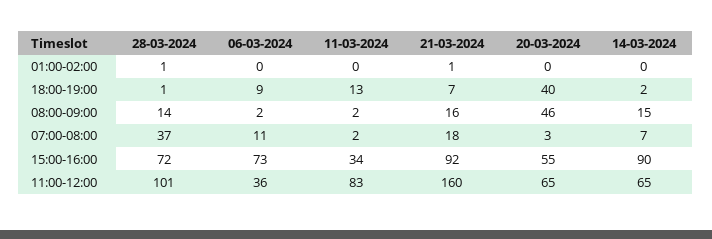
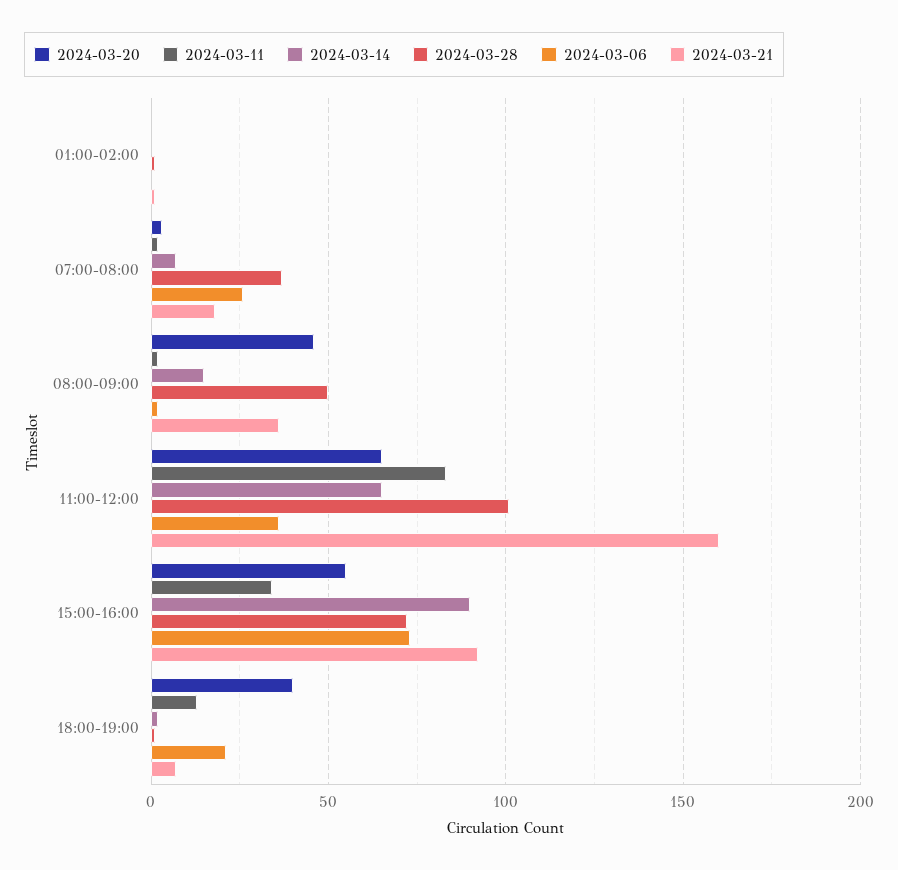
  {
    "28-03-2024": {
      "01:00-02:00": 1,
      "18:00-19:00": 1,
-     "08:00-09:00": 14,
+     "08:00-09:00": 50,
      "07:00-08:00": 37,
      "15:00-16:00": 72,
      "11:00-12:00": 101
    },
    "06-03-2024": {
      "01:00-02:00": 0,
-     "18:00-19:00": 9,
+     "18:00-19:00": 20,
      "08:00-09:00": 2,
-     "07:00-08:00": 11,
+     "07:00-08:00": 25,
      "15:00-16:00": 73,
      "11:00-12:00": 36
    },
    "11-03-2024": {
      "01:00-02:00": 0,
      "18:00-19:00": 13,
      "08:00-09:00": 2,
      "07:00-08:00": 2,
      "15:00-16:00": 34,
      "11:00-12:00": 83
    },
    "21-03-2024": {
      "01:00-02:00": 1,
      "18:00-19:00": 7,
-     "08:00-09:00": 16,
+     "08:00-09:00": 35,
      "07:00-08:00": 18,
      "15:00-16:00": 92,
      "11:00-12:00": 160
    },
    "20-03-2024": {
      "01:00-02:00": 0,
      "18:00-19:00": 40,
      "08:00-09:00": 46,
      "07:00-08:00": 3,
      "15:00-16:00": 55,
      "11:00-12:00": 65
    },
    "14-03-2024": {
      "01:00-02:00": 0,
      "18:00-19:00": 2,
      "08:00-09:00": 15,
      "07:00-08:00": 7,
      "15:00-16:00": 90,
      "11:00-12:00": 65
    }
  }

